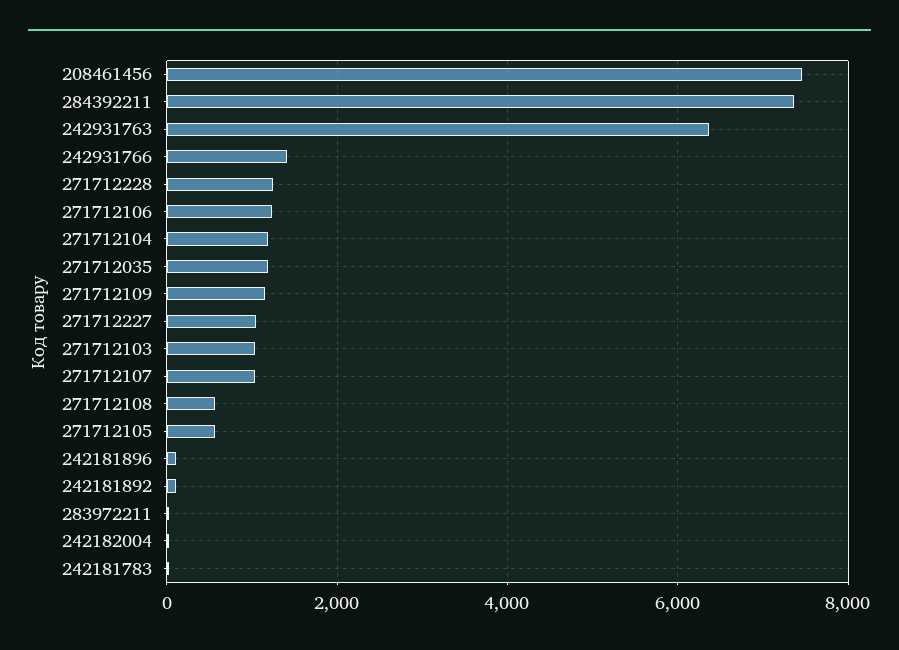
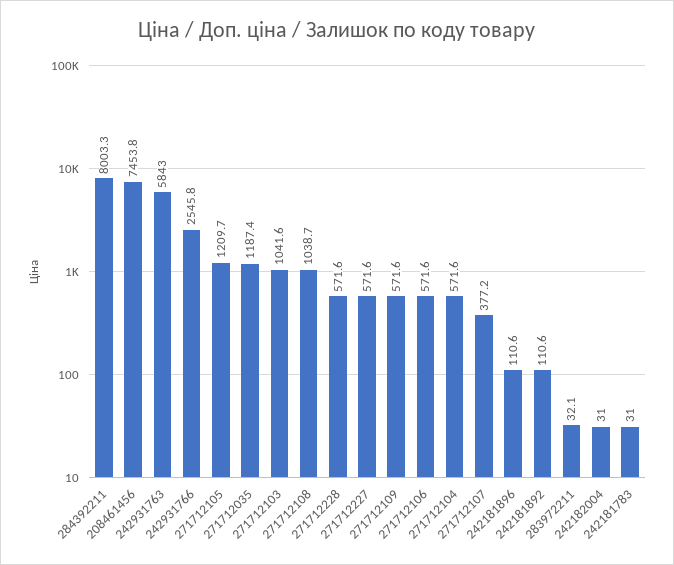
  {
    "208461456": 7453.8,
-   "284392211": 7400,
+   "284392211": 8003.3,
-   "242931763": 6400,
+   "242931763": 5843,
-   "242931766": 1400,
+   "242931766": 2545.8,
-   "271712228": 1200,
+   "271712228": 571.6,
-   "271712106": 1200,
+   "271712106": 571.6,
-   "271712104": 1200,
+   "271712104": 571.6,
    "271712035": 1187.4,
-   "271712109": 1200,
+   "271712109": 571.6,
-   "271712227": 1000,
+   "271712227": 571.6,
    "271712103": 1041.6,
-   "271712107": 1000,
+   "271712107": 377.2,
-   "271712108": 600,
+   "271712108": 1038.7,
-   "271712105": 600,
+   "271712105": 1209.7,
    "242181896": 110.6,
    "242181892": 110.6,
    "283972211": 32.1,
    "242182004": 31,
    "242181783": 31
  }

